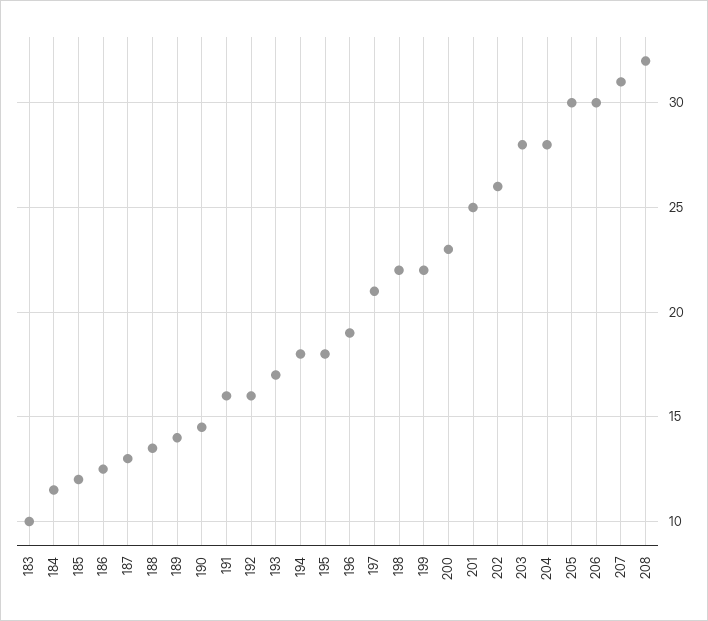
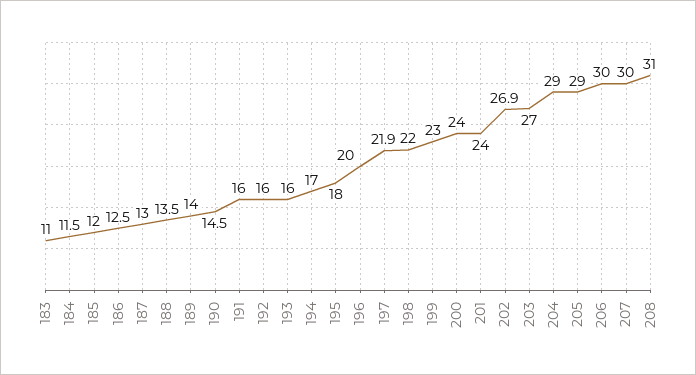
  {
-   "183": 10,
+   "183": 11,
    "184": 11.5,
    "185": 12,
    "186": 12.5,
    "187": 13,
    "188": 13.5,
    "189": 14,
    "190": 14.5,
    "191": 16,
    "192": 16,
-   "193": 17,
+   "193": 16,
-   "194": 18,
+   "194": 17,
    "195": 18,
-   "196": 19,
+   "196": 20,
-   "197": 21,
+   "197": 21.9,
    "198": 22,
-   "199": 22,
+   "199": 23,
-   "200": 23,
+   "200": 24,
-   "201": 25,
+   "201": 24,
-   "202": 26,
+   "202": 26.9,
-   "203": 28,
+   "203": 27,
-   "204": 28,
+   "204": 29,
-   "205": 30,
+   "205": 29,
    "206": 30,
-   "207": 31,
+   "207": 30,
-   "208": 32
+   "208": 31
  }

